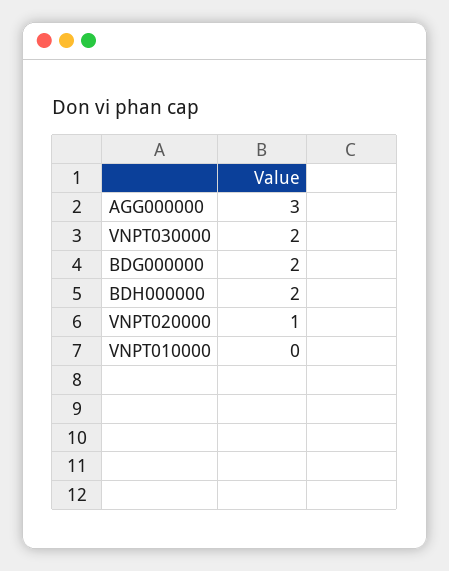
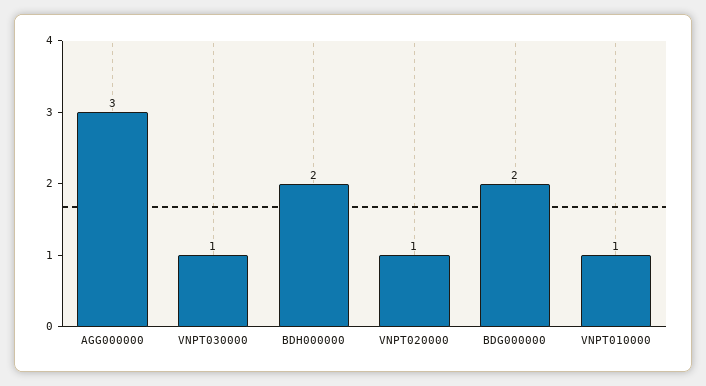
  {
    "AGG000000": 3,
-   "VNPT030000": 2,
+   "VNPT030000": 1,
    "BDG000000": 2,
    "BDH000000": 2,
    "VNPT020000": 1,
-   "VNPT010000": 0
+   "VNPT010000": 1
  }

